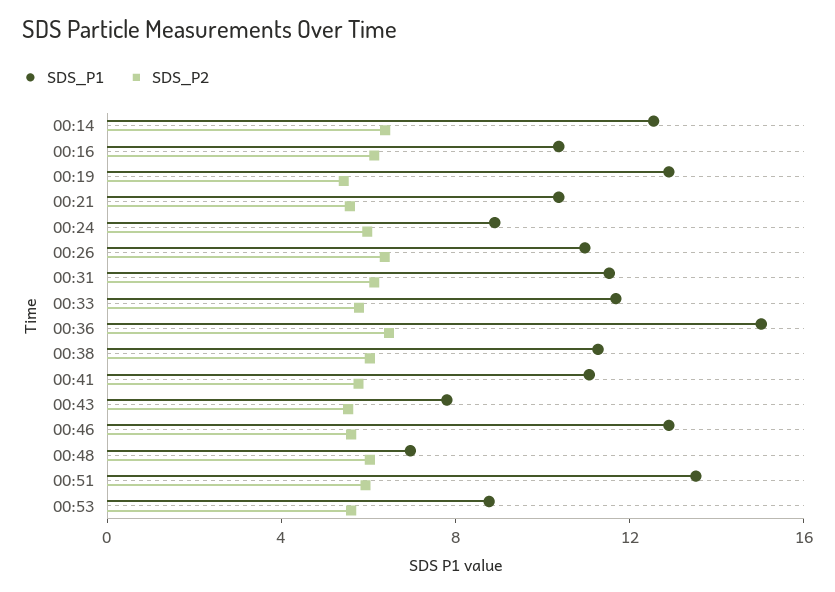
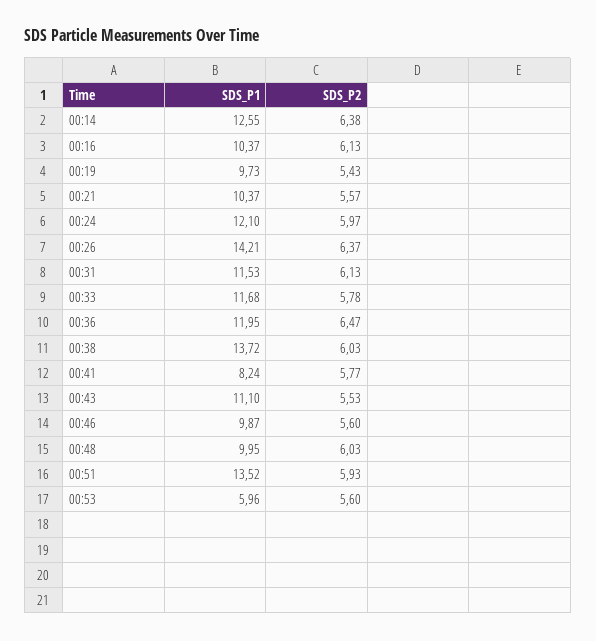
  {
    "SDS_P1": {
      "00:14": 12.55,
      "00:16": 10.37,
-     "00:19": 13,
+     "00:19": 9.73,
      "00:21": 10.37,
-     "00:24": 9,
+     "00:24": 12.1,
-     "00:26": 11,
+     "00:26": 14.21,
      "00:31": 11.53,
      "00:33": 11.68,
-     "00:36": 15,
+     "00:36": 11.95,
-     "00:38": 11,
+     "00:38": 13.72,
-     "00:41": 11,
+     "00:41": 8.24,
-     "00:43": 8,
+     "00:43": 11.1,
-     "00:46": 13,
+     "00:46": 9.87,
-     "00:48": 7,
+     "00:48": 9.95,
      "00:51": 13.52,
-     "00:53": 9
+     "00:53": 5.96
    },
    "SDS_P2": {
      "00:14": 6.38,
      "00:16": 6.13,
      "00:19": 5.43,
      "00:21": 5.57,
      "00:24": 5.97,
      "00:26": 6.37,
      "00:31": 6.13,
      "00:33": 5.78,
      "00:36": 6.47,
      "00:38": 6.03,
      "00:41": 5.77,
      "00:43": 5.53,
      "00:46": 5.6,
      "00:48": 6.03,
      "00:51": 5.93,
      "00:53": 5.6
    }
  }

